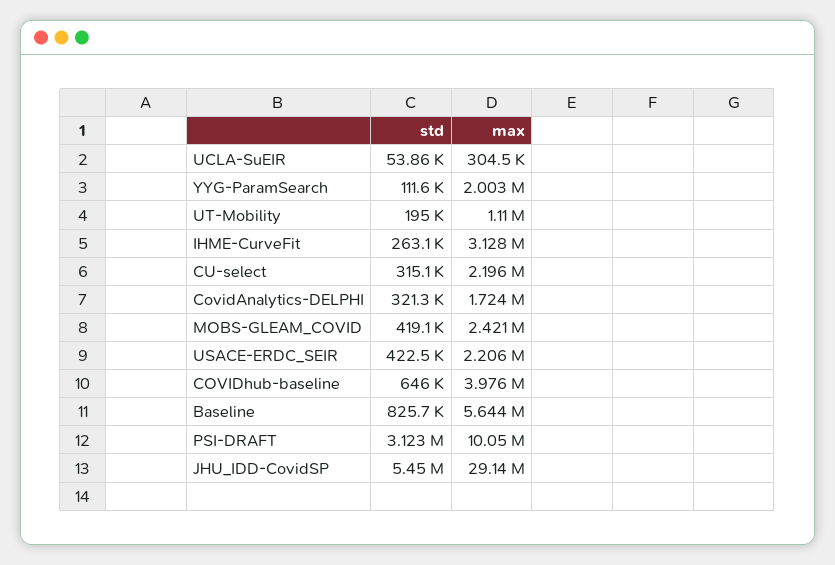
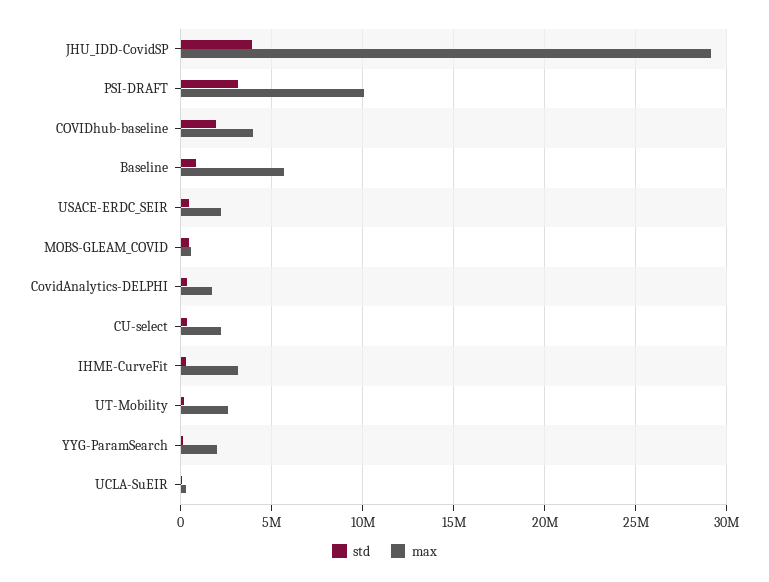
  {
    "std": {
      "UCLA-SuEIR": 53860,
      "YYG-ParamSearch": 111600,
      "UT-Mobility": 195000,
      "IHME-CurveFit": 263100,
      "CU-select": 315100,
      "CovidAnalytics-DELPHI": 321300,
      "MOBS-GLEAM_COVID": 419100,
      "USACE-ERDC_SEIR": 422500,
-     "COVIDhub-baseline": 646000,
+     "COVIDhub-baseline": 2000000,
      "Baseline": 825700,
      "PSI-DRAFT": 3123000,
-     "JHU_IDD-CovidSP": 5450000
+     "JHU_IDD-CovidSP": 4000000
    },
    "max": {
      "UCLA-SuEIR": 304500,
      "YYG-ParamSearch": 2003000,
-     "UT-Mobility": 1110000,
+     "UT-Mobility": 2500000,
      "IHME-CurveFit": 3128000,
      "CU-select": 2196000,
      "CovidAnalytics-DELPHI": 1724000,
-     "MOBS-GLEAM_COVID": 2421000,
+     "MOBS-GLEAM_COVID": 500000,
      "USACE-ERDC_SEIR": 2206000,
      "COVIDhub-baseline": 3976000,
      "Baseline": 5644000,
      "PSI-DRAFT": 10050000,
      "JHU_IDD-CovidSP": 29140000
    }
  }

